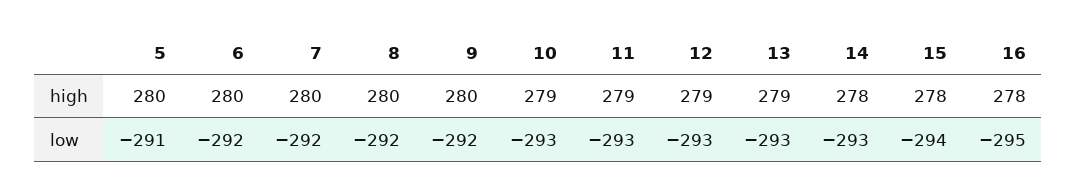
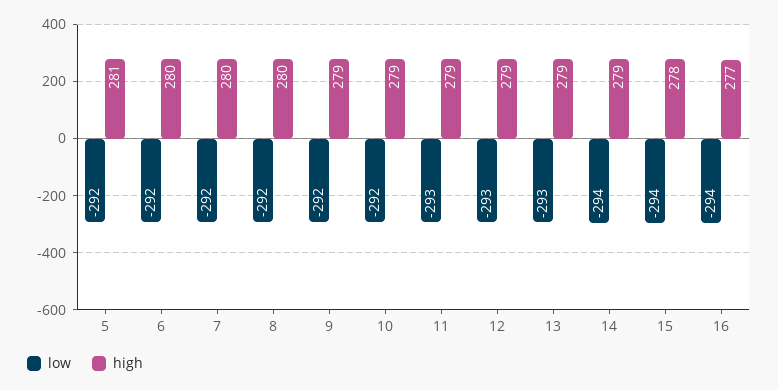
  {
    "high": {
-     "5": 280,
+     "5": 281,
      "6": 280,
      "7": 280,
      "8": 280,
-     "9": 280,
+     "9": 279,
      "10": 279,
      "11": 279,
      "12": 279,
      "13": 279,
-     "14": 278,
+     "14": 279,
      "15": 278,
-     "16": 278
+     "16": 277
    },
    "low": {
-     "5": -291,
+     "5": -292,
      "6": -292,
      "7": -292,
      "8": -292,
      "9": -292,
-     "10": -293,
+     "10": -292,
      "11": -293,
      "12": -293,
      "13": -293,
-     "14": -293,
+     "14": -294,
      "15": -294,
-     "16": -295
+     "16": -294
    }
  }

